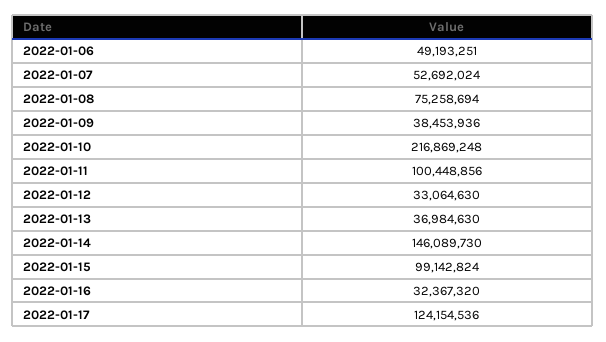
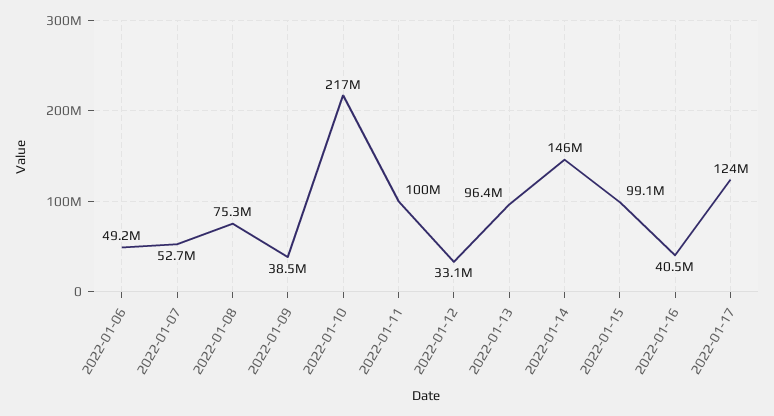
  {
    "2022-01-06": 49193251,
    "2022-01-07": 52692024,
    "2022-01-08": 75258694,
    "2022-01-09": 38453936,
    "2022-01-10": 216869248,
    "2022-01-11": 100448856,
    "2022-01-12": 33064630,
-   "2022-01-13": 36984630,
+   "2022-01-13": 96400000,
    "2022-01-14": 146089730,
    "2022-01-15": 99142824,
-   "2022-01-16": 32367320,
+   "2022-01-16": 40500000,
    "2022-01-17": 124154536
  }

